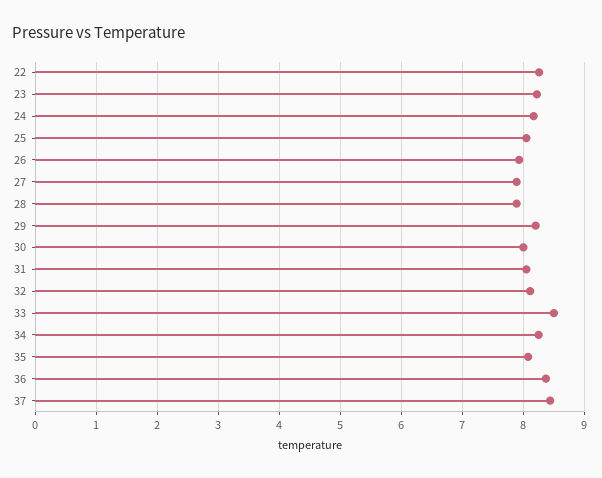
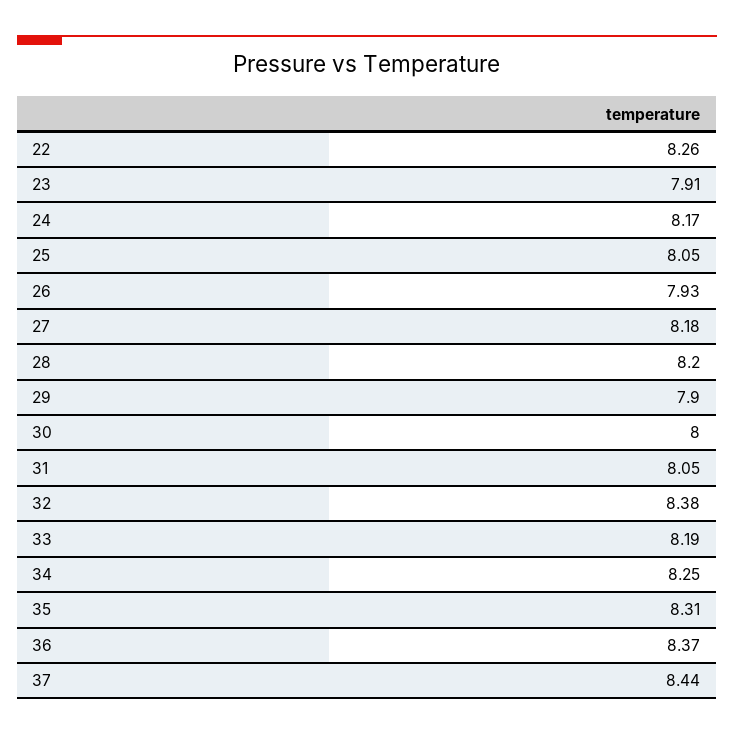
  {
    "22": 8.26,
-   "23": 8.2,
+   "23": 7.91,
    "24": 8.17,
    "25": 8.05,
    "26": 7.93,
-   "27": 7.9,
+   "27": 8.18,
-   "28": 7.9,
+   "28": 8.2,
-   "29": 8.2,
+   "29": 7.9,
    "30": 8,
    "31": 8.05,
-   "32": 8.1,
+   "32": 8.38,
-   "33": 8.5,
+   "33": 8.19,
    "34": 8.25,
-   "35": 8.1,
+   "35": 8.31,
    "36": 8.37,
    "37": 8.44
  }

